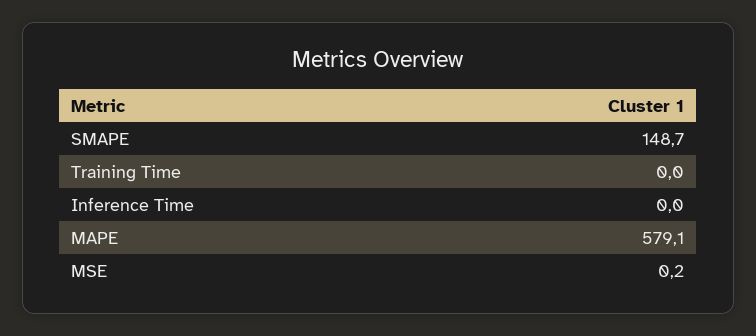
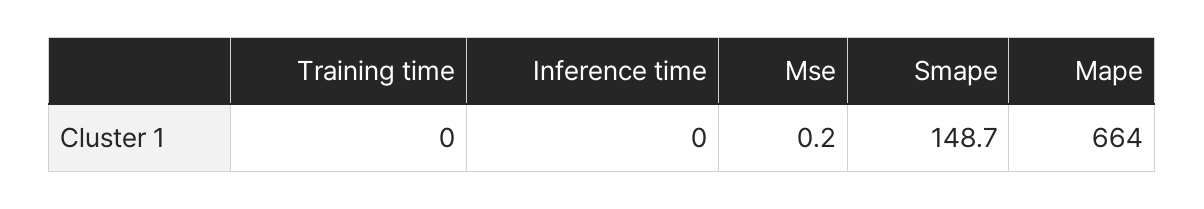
  {
    "SMAPE": 148.7,
    "Training Time": 0,
    "Inference Time": 0,
-   "MAPE": 579.1,
+   "MAPE": 664,
    "MSE": 0.2
  }

